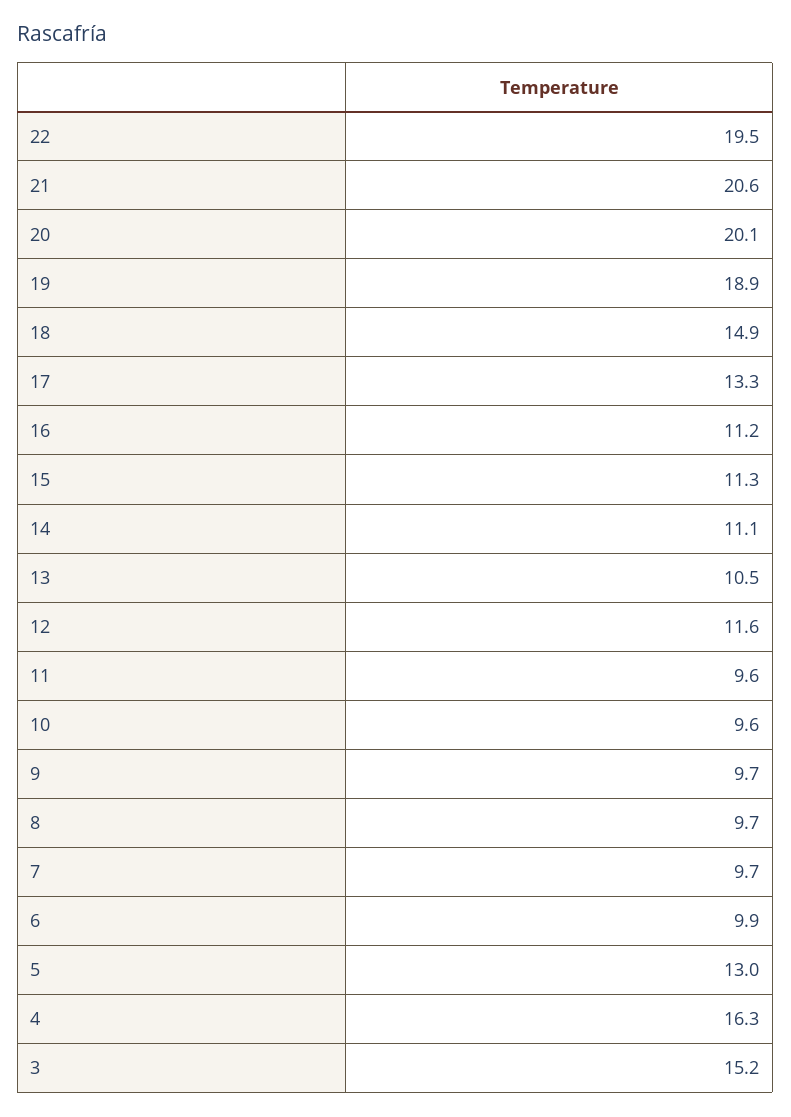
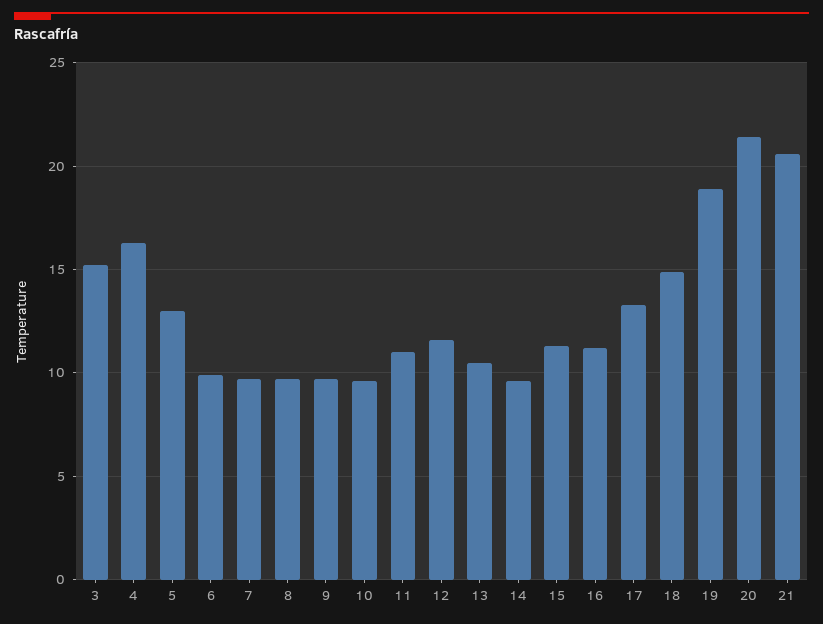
  {
-   "22": 19.5,
    "21": 20.6,
-   "20": 20.1,
+   "20": 21.5,
    "19": 18.9,
    "18": 14.9,
    "17": 13.3,
    "16": 11.2,
    "15": 11.3,
-   "14": 11.1,
+   "14": 9.5,
    "13": 10.5,
    "12": 11.6,
-   "11": 9.6,
+   "11": 11,
    "10": 9.6,
    "9": 9.7,
    "8": 9.7,
    "7": 9.7,
    "6": 9.9,
    "5": 13,
    "4": 16.3,
    "3": 15.2
  }

